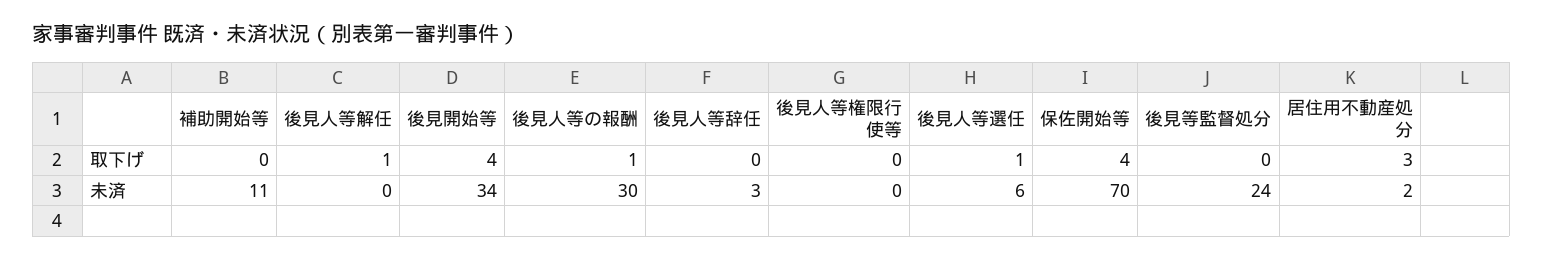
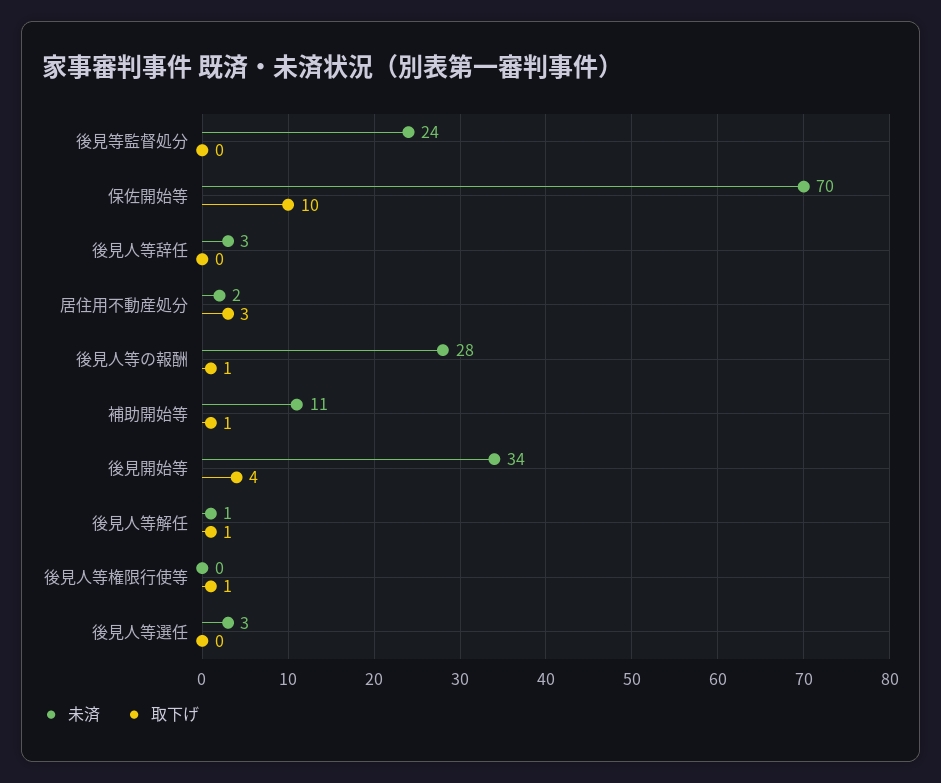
  {
    "取下げ": {
-     "補助開始等": 0,
+     "補助開始等": 1,
      "後見人等解任": 1,
      "後見開始等": 4,
      "後見人等の報酬": 1,
      "後見人等辞任": 0,
-     "後見人等権限行使等": 0,
+     "後見人等権限行使等": 1,
-     "後見人等選任": 1,
+     "後見人等選任": 0,
-     "保佐開始等": 4,
+     "保佐開始等": 10,
      "後見等監督処分": 0,
      "居住用不動産処分": 3
    },
    "未済": {
      "補助開始等": 11,
-     "後見人等解任": 0,
+     "後見人等解任": 1,
      "後見開始等": 34,
-     "後見人等の報酬": 30,
+     "後見人等の報酬": 28,
      "後見人等辞任": 3,
      "後見人等権限行使等": 0,
-     "後見人等選任": 6,
+     "後見人等選任": 3,
      "保佐開始等": 70,
      "後見等監督処分": 24,
      "居住用不動産処分": 2
    }
  }

